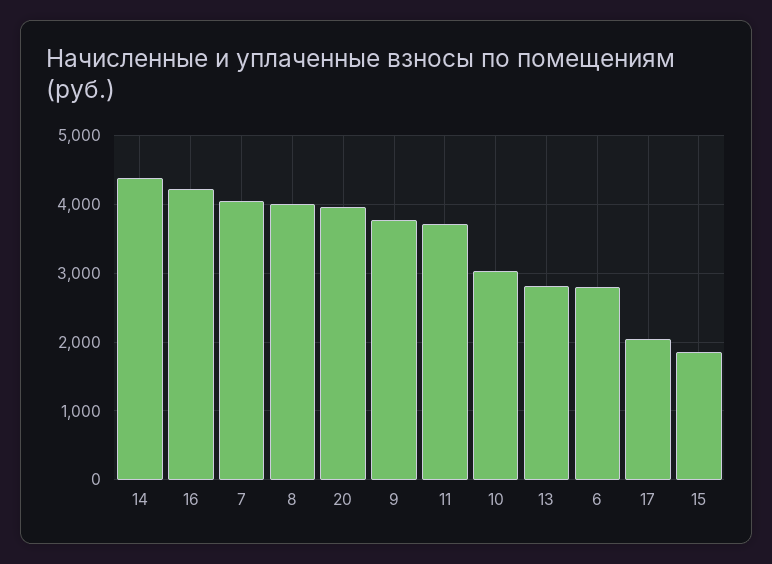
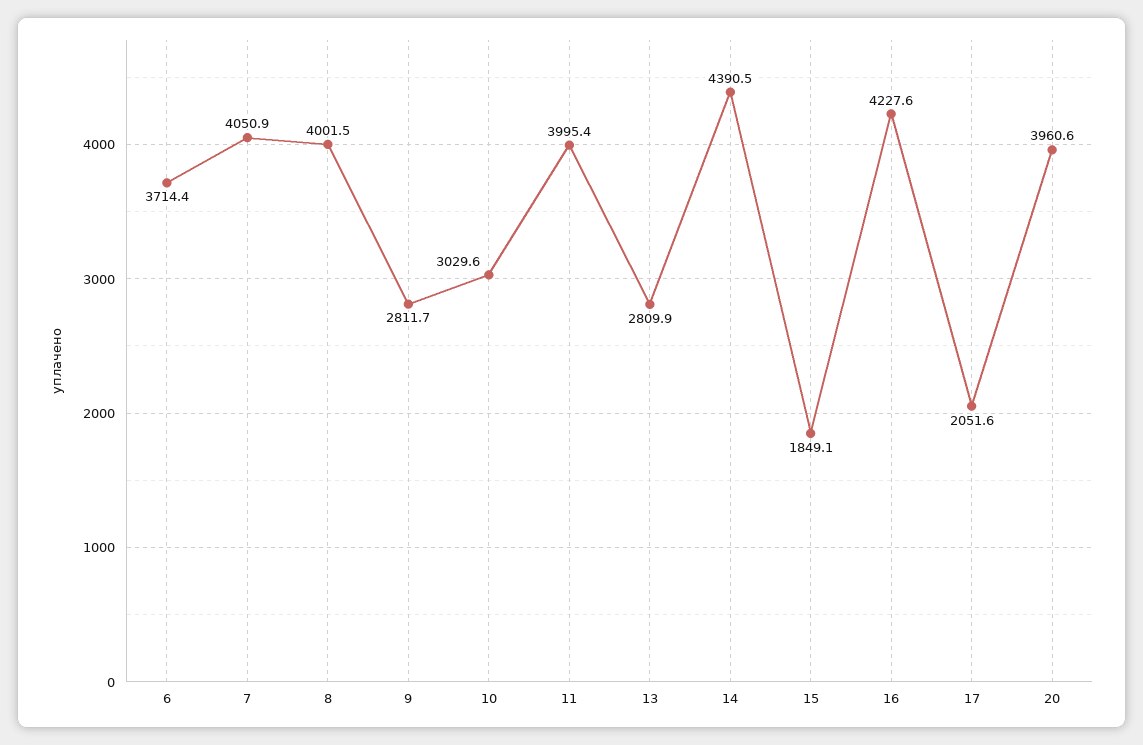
  {
    "14": 4390.5,
    "16": 4227.6,
    "7": 4050.9,
    "8": 4001.5,
    "20": 3960.6,
-   "9": 3800,
+   "9": 2811.7,
-   "11": 3700,
+   "11": 3995.4,
    "10": 3029.6,
    "13": 2809.9,
-   "6": 2800,
+   "6": 3714.4,
    "17": 2051.6,
    "15": 1849.1
  }

